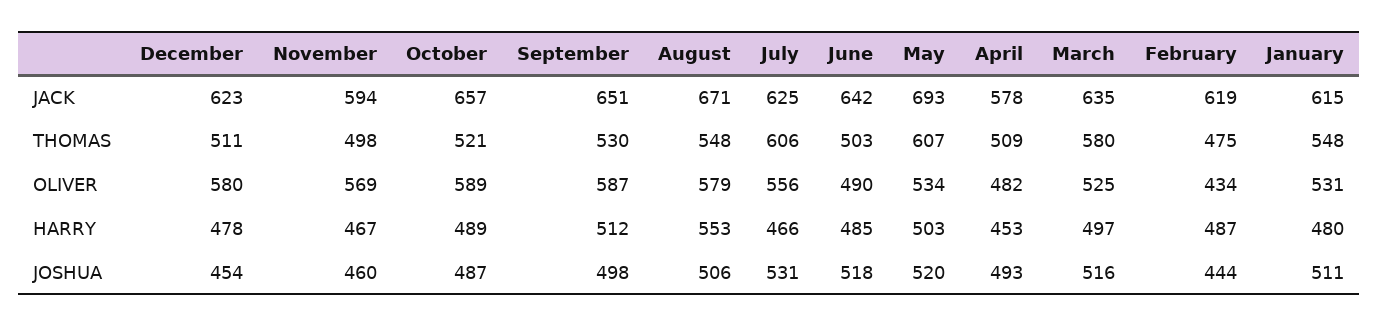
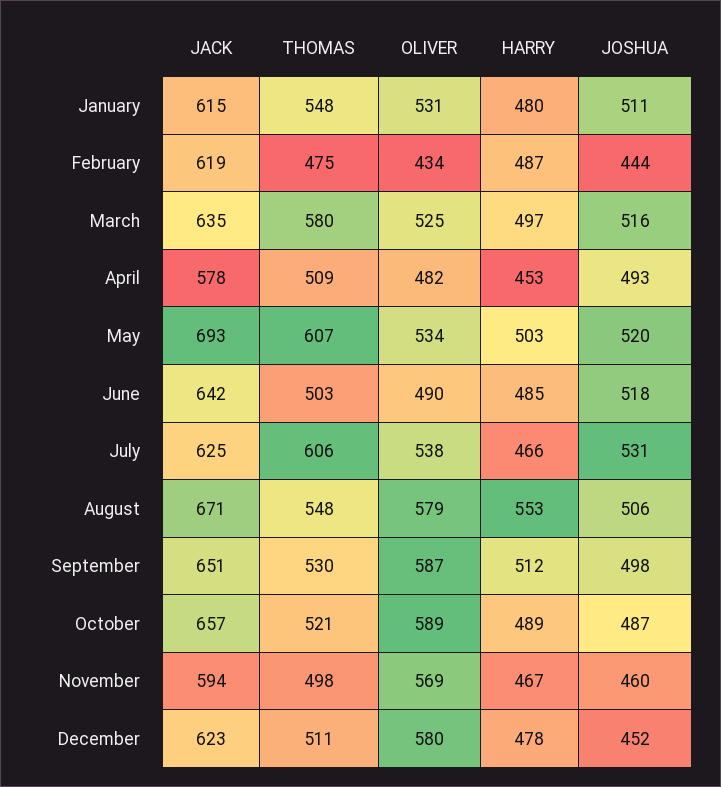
  {
    "December": {
      "JACK": 623,
      "THOMAS": 511,
      "OLIVER": 580,
      "HARRY": 478,
-     "JOSHUA": 454
+     "JOSHUA": 452
    },
    "November": {
      "JACK": 594,
      "THOMAS": 498,
      "OLIVER": 569,
      "HARRY": 467,
      "JOSHUA": 460
    },
    "October": {
      "JACK": 657,
      "THOMAS": 521,
      "OLIVER": 589,
      "HARRY": 489,
      "JOSHUA": 487
    },
    "September": {
      "JACK": 651,
      "THOMAS": 530,
      "OLIVER": 587,
      "HARRY": 512,
      "JOSHUA": 498
    },
    "August": {
      "JACK": 671,
      "THOMAS": 548,
      "OLIVER": 579,
      "HARRY": 553,
      "JOSHUA": 506
    },
    "July": {
      "JACK": 625,
      "THOMAS": 606,
-     "OLIVER": 556,
+     "OLIVER": 538,
      "HARRY": 466,
      "JOSHUA": 531
    },
    "June": {
      "JACK": 642,
      "THOMAS": 503,
      "OLIVER": 490,
      "HARRY": 485,
      "JOSHUA": 518
    },
    "May": {
      "JACK": 693,
      "THOMAS": 607,
      "OLIVER": 534,
      "HARRY": 503,
      "JOSHUA": 520
    },
    "April": {
      "JACK": 578,
      "THOMAS": 509,
      "OLIVER": 482,
      "HARRY": 453,
      "JOSHUA": 493
    },
    "March": {
      "JACK": 635,
      "THOMAS": 580,
      "OLIVER": 525,
      "HARRY": 497,
      "JOSHUA": 516
    },
    "February": {
      "JACK": 619,
      "THOMAS": 475,
      "OLIVER": 434,
      "HARRY": 487,
      "JOSHUA": 444
    },
    "January": {
      "JACK": 615,
      "THOMAS": 548,
      "OLIVER": 531,
      "HARRY": 480,
      "JOSHUA": 511
    }
  }

